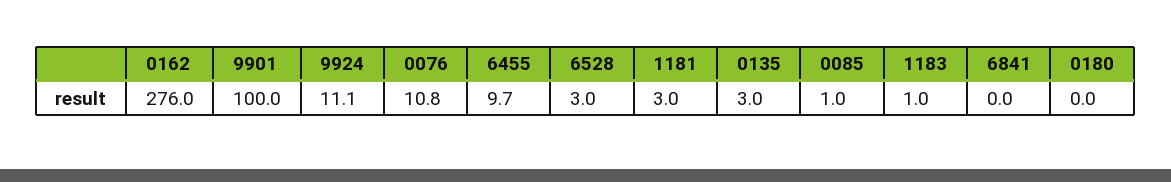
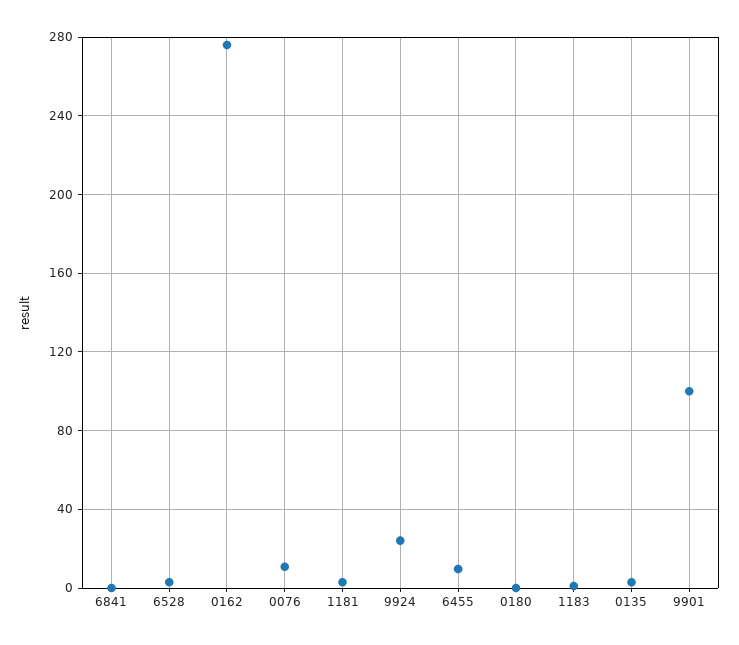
  {
    "0162": 276,
    "9901": 100,
-   "9924": 11.1,
+   "9924": 25,
    "0076": 10.8,
    "6455": 9.7,
    "6528": 3,
    "1181": 3,
    "0135": 3,
-   "0085": 1,
    "1183": 1,
    "6841": 0,
    "0180": 0
  }

